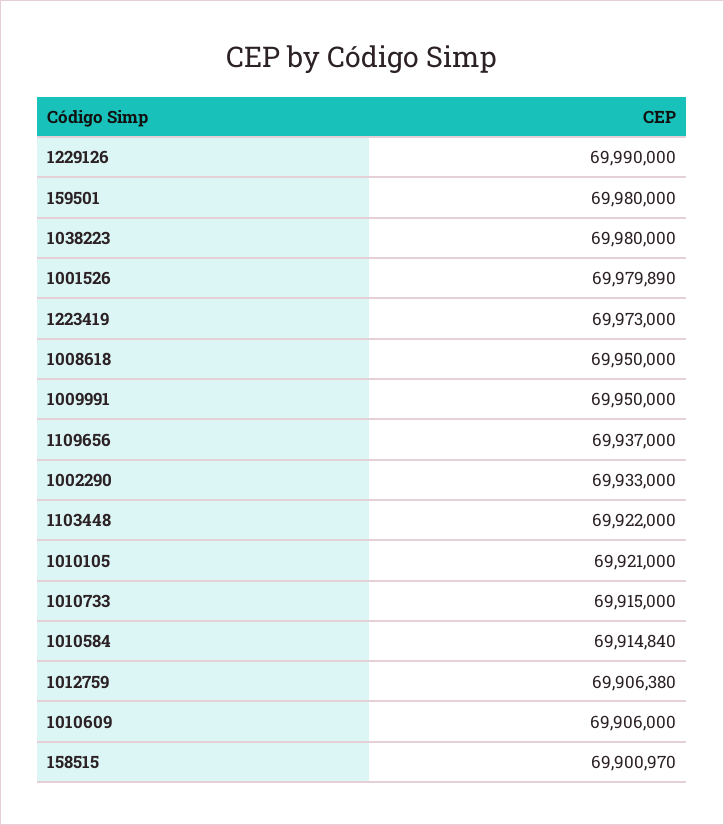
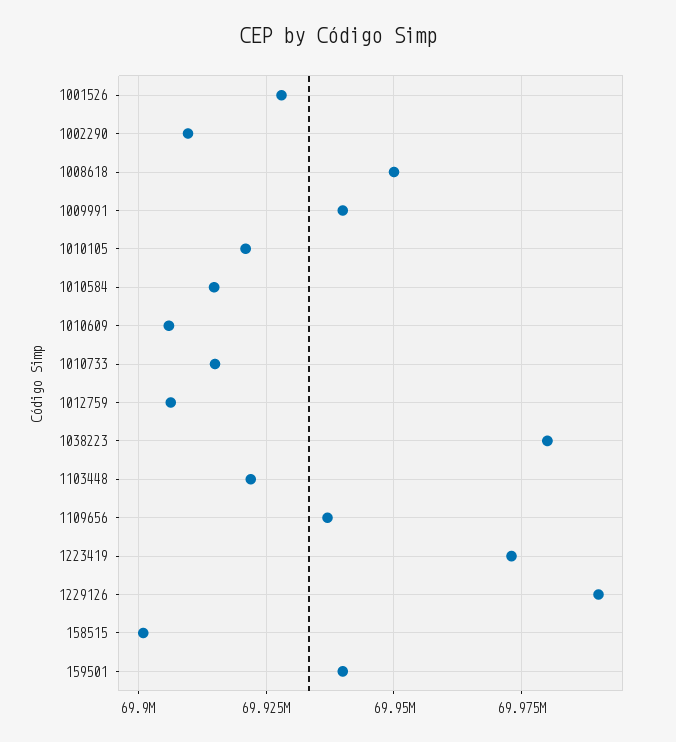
  {
    "1229126": 69990000,
-   "159501": 69980000,
+   "159501": 69940000,
    "1038223": 69980000,
-   "1001526": 69979890,
+   "1001526": 69927500,
    "1223419": 69973000,
    "1008618": 69950000,
-   "1009991": 69950000,
+   "1009991": 69940000,
    "1109656": 69937000,
-   "1002290": 69933000,
+   "1002290": 69910000,
    "1103448": 69922000,
    "1010105": 69921000,
    "1010733": 69915000,
    "1010584": 69914840,
    "1012759": 69906380,
    "1010609": 69906000,
    "158515": 69900970
  }

